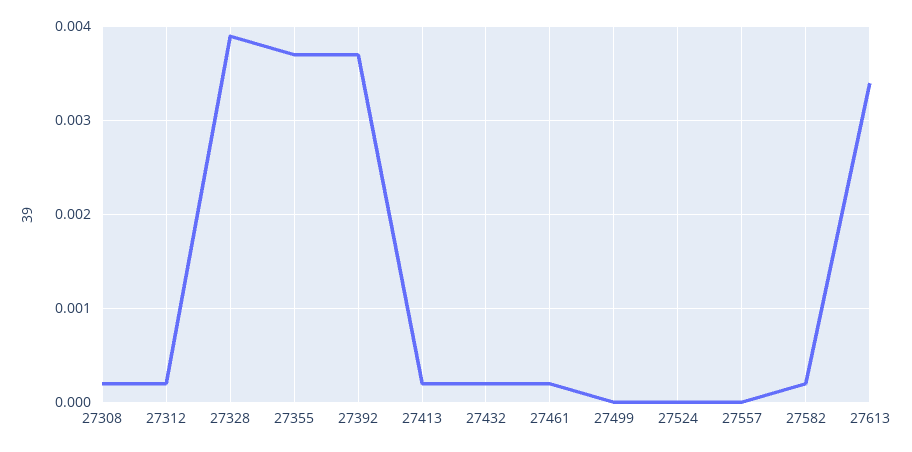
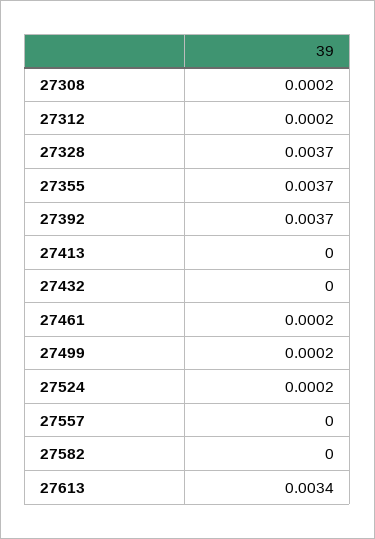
  {
    "27308": 0.0002,
    "27312": 0.0002,
-   "27328": 0.0039,
+   "27328": 0.0037,
    "27355": 0.0037,
    "27392": 0.0037,
-   "27413": 0.0002,
+   "27413": 0,
-   "27432": 0.0002,
+   "27432": 0,
    "27461": 0.0002,
-   "27499": 0,
+   "27499": 0.0002,
-   "27524": 0,
+   "27524": 0.0002,
    "27557": 0,
-   "27582": 0.0002,
+   "27582": 0,
    "27613": 0.0034
  }

